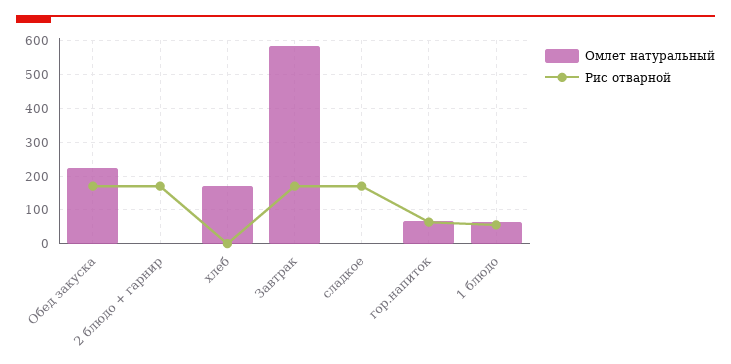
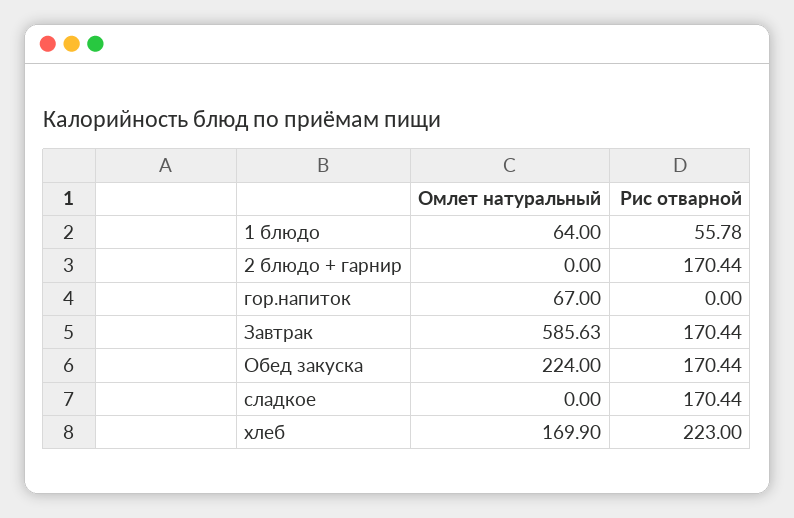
  {
    "Омлет натуральный": {
      "Обед закуска": 224,
      "2 блюдо + гарнир": 0,
      "хлеб": 169.9,
      "Завтрак": 585.63,
      "сладкое": 0,
      "гор.напиток": 67,
      "1 блюдо": 64
    },
    "Рис отварной": {
      "Обед закуска": 170.44,
      "2 блюдо + гарнир": 170.44,
-     "хлеб": 0,
+     "хлеб": 223,
      "Завтрак": 170.44,
      "сладкое": 170.44,
-     "гор.напиток": 60,
+     "гор.напиток": 0,
      "1 блюдо": 55.78
    }
  }

